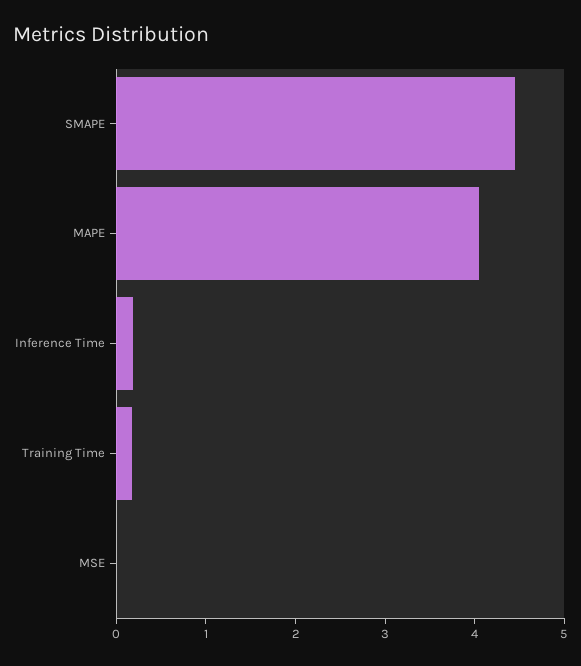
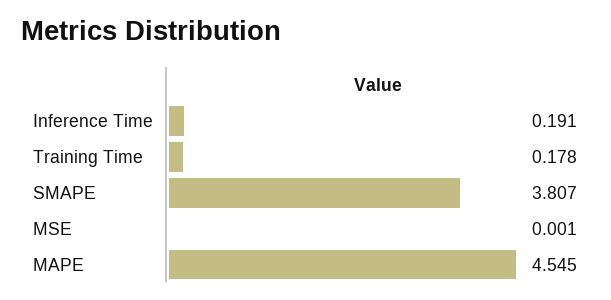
  {
-   "SMAPE": 4.4,
+   "SMAPE": 3.807,
-   "MAPE": 4,
+   "MAPE": 4.545,
    "Inference Time": 0.191,
    "Training Time": 0.178,
    "MSE": 0.001
  }

